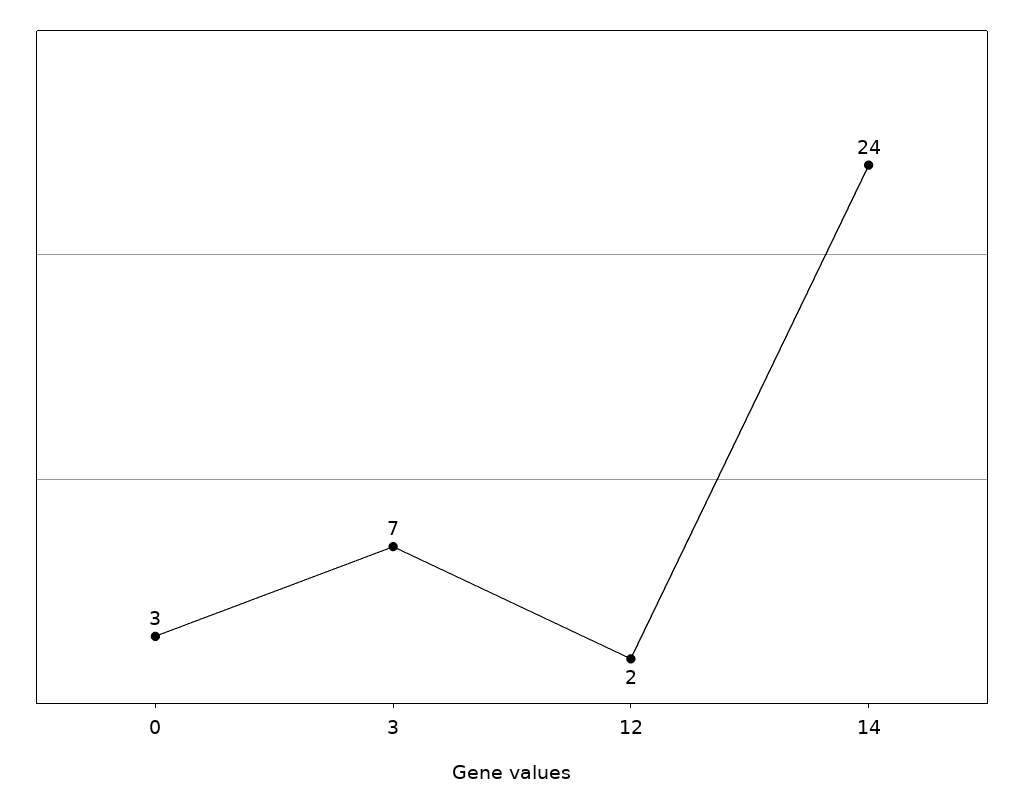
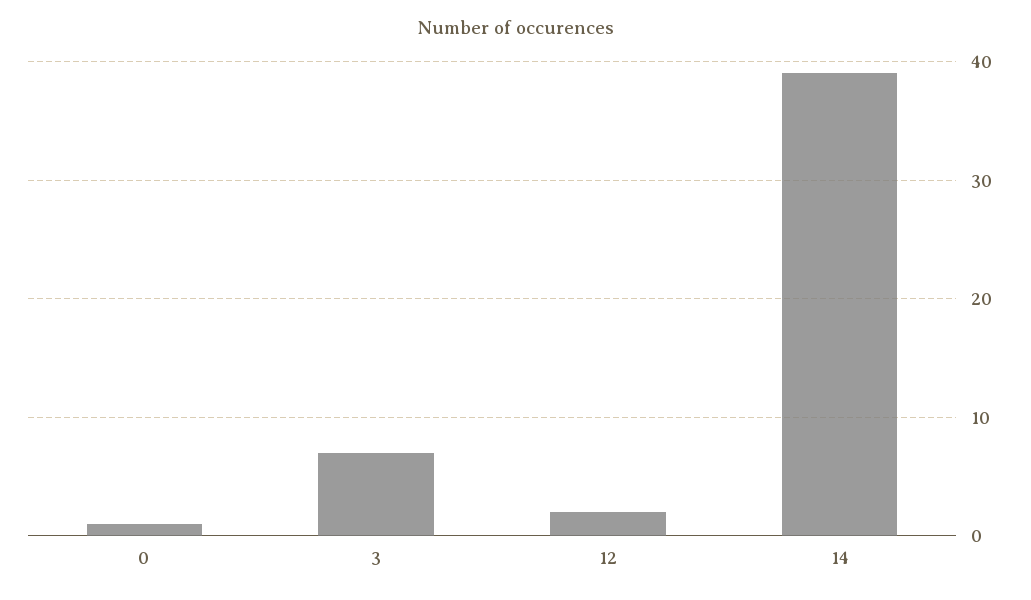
  {
-   "0": 3,
+   "0": 1,
    "3": 7,
    "12": 2,
-   "14": 24
+   "14": 39
  }

